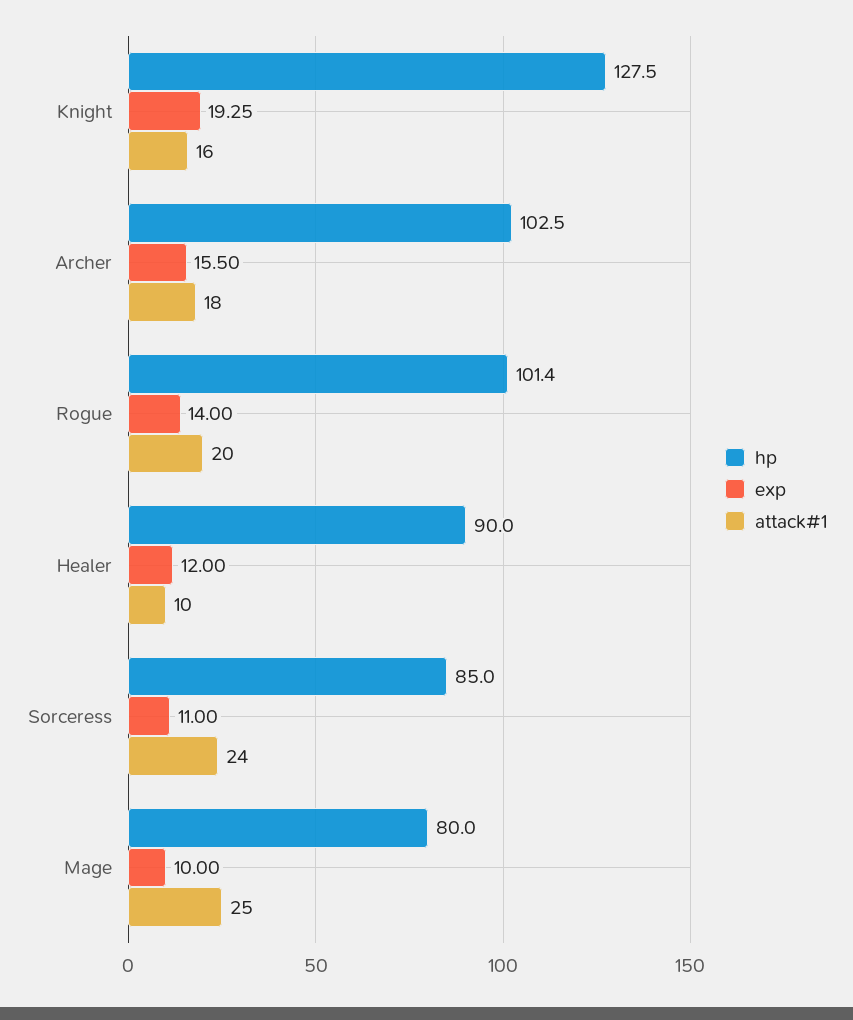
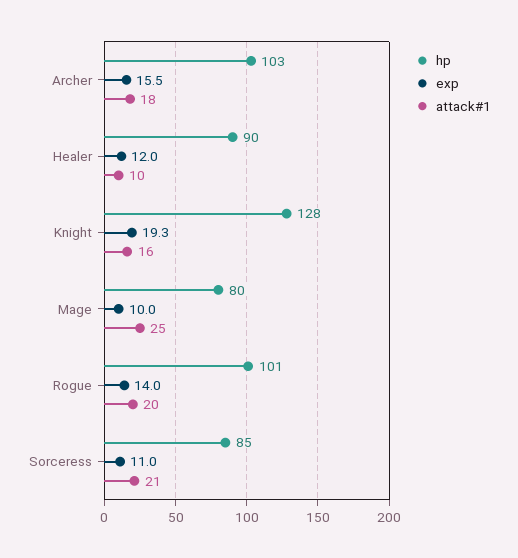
  {
    "hp": {
      "Knight": 127.5,
      "Archer": 102.5,
      "Rogue": 101.4,
      "Healer": 90,
      "Sorceress": 85,
      "Mage": 80
    },
    "exp": {
      "Knight": 19.25,
      "Archer": 15.5,
      "Rogue": 14,
      "Healer": 12,
      "Sorceress": 11,
      "Mage": 10
    },
    "attack#1": {
      "Knight": 16,
      "Archer": 18,
      "Rogue": 20,
      "Healer": 10,
-     "Sorceress": 24,
+     "Sorceress": 21,
      "Mage": 25
    }
  }

